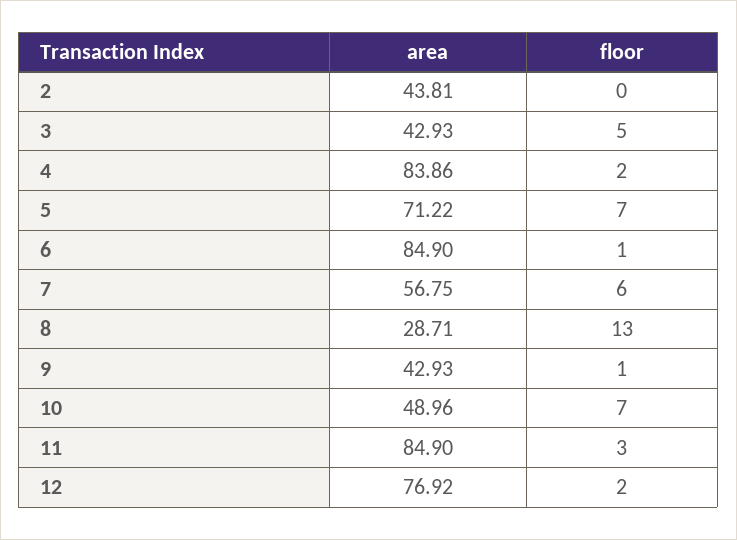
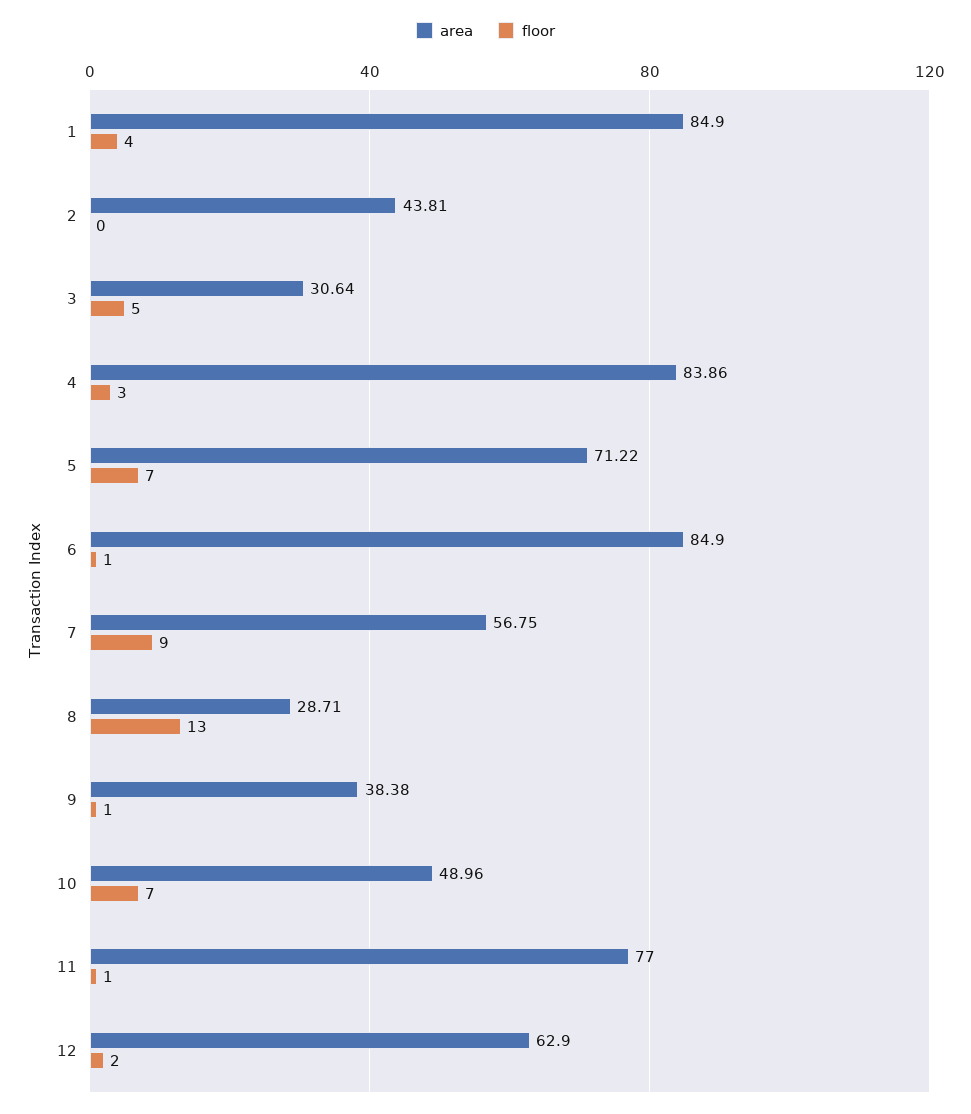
  {
    "area": {
      "2": 43.81,
-     "3": 42.93,
+     "3": 30.64,
      "4": 83.86,
      "5": 71.22,
      "6": 84.9,
      "7": 56.75,
      "8": 28.71,
-     "9": 42.93,
+     "9": 38.38,
      "10": 48.96,
-     "11": 84.9,
+     "11": 77,
-     "12": 76.92
+     "12": 62.9,
+     "1": 84.9
    },
    "floor": {
      "2": 0,
      "3": 5,
-     "4": 2,
+     "4": 3,
      "5": 7,
      "6": 1,
-     "7": 6,
+     "7": 9,
      "8": 13,
      "9": 1,
      "10": 7,
-     "11": 3,
+     "11": 1,
-     "12": 2
+     "12": 2,
+     "1": 4
    }
  }

